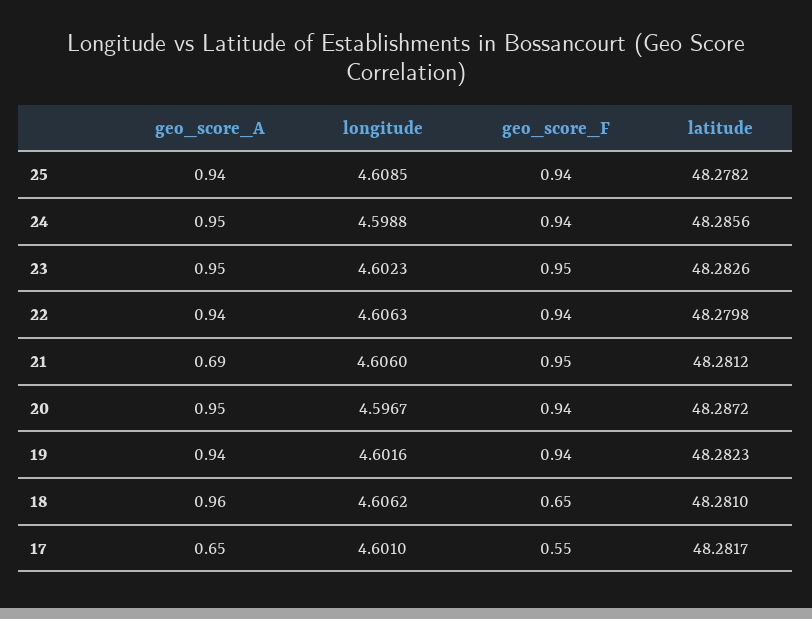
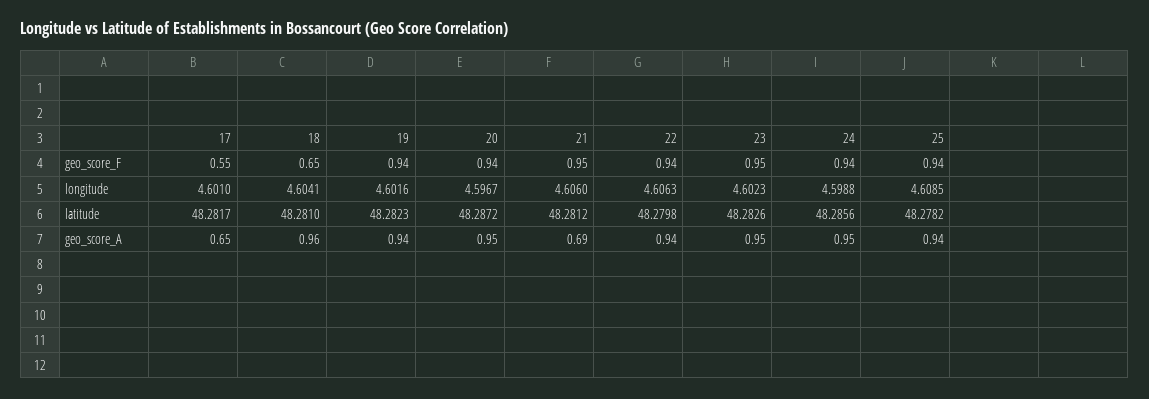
  {
    "geo_score_A": {
      "25": 0.94,
      "24": 0.95,
      "23": 0.95,
      "22": 0.94,
      "21": 0.69,
      "20": 0.95,
      "19": 0.94,
      "18": 0.96,
      "17": 0.65
    },
    "longitude": {
      "25": 4.6085,
      "24": 4.5988,
      "23": 4.6023,
      "22": 4.6063,
      "21": 4.606,
      "20": 4.5967,
      "19": 4.6016,
-     "18": 4.6062,
+     "18": 4.6041,
      "17": 4.601
    },
    "geo_score_F": {
      "25": 0.94,
      "24": 0.94,
      "23": 0.95,
      "22": 0.94,
      "21": 0.95,
      "20": 0.94,
      "19": 0.94,
      "18": 0.65,
      "17": 0.55
    },
    "latitude": {
      "25": 48.2782,
      "24": 48.2856,
      "23": 48.2826,
      "22": 48.2798,
      "21": 48.2812,
      "20": 48.2872,
      "19": 48.2823,
      "18": 48.281,
      "17": 48.2817
    }
  }

